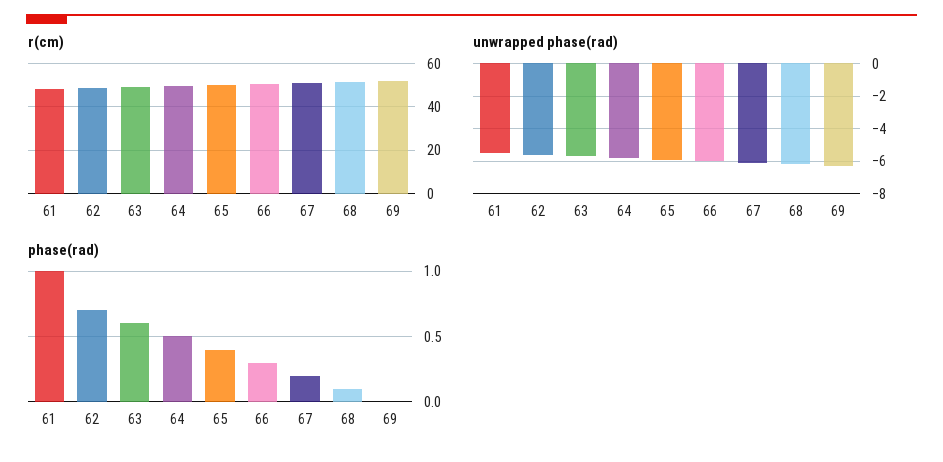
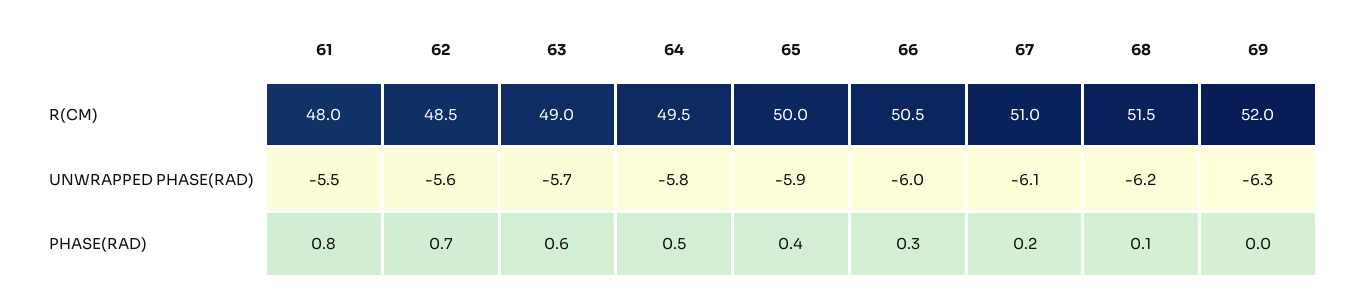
  {
    "r(cm)": {
      "61": 48,
      "62": 48.5,
      "63": 49,
      "64": 49.5,
      "65": 50,
      "66": 50.5,
      "67": 51,
      "68": 51.5,
      "69": 52
    },
    "unwrapped phase(rad)": {
      "61": -5.5,
      "62": -5.6,
      "63": -5.7,
      "64": -5.8,
      "65": -5.9,
      "66": -6,
      "67": -6.1,
      "68": -6.2,
      "69": -6.3
    },
    "phase(rad)": {
-     "61": 1,
+     "61": 0.8,
      "62": 0.7,
      "63": 0.6,
      "64": 0.5,
      "65": 0.4,
      "66": 0.3,
      "67": 0.2,
      "68": 0.1,
      "69": 0
    }
  }

